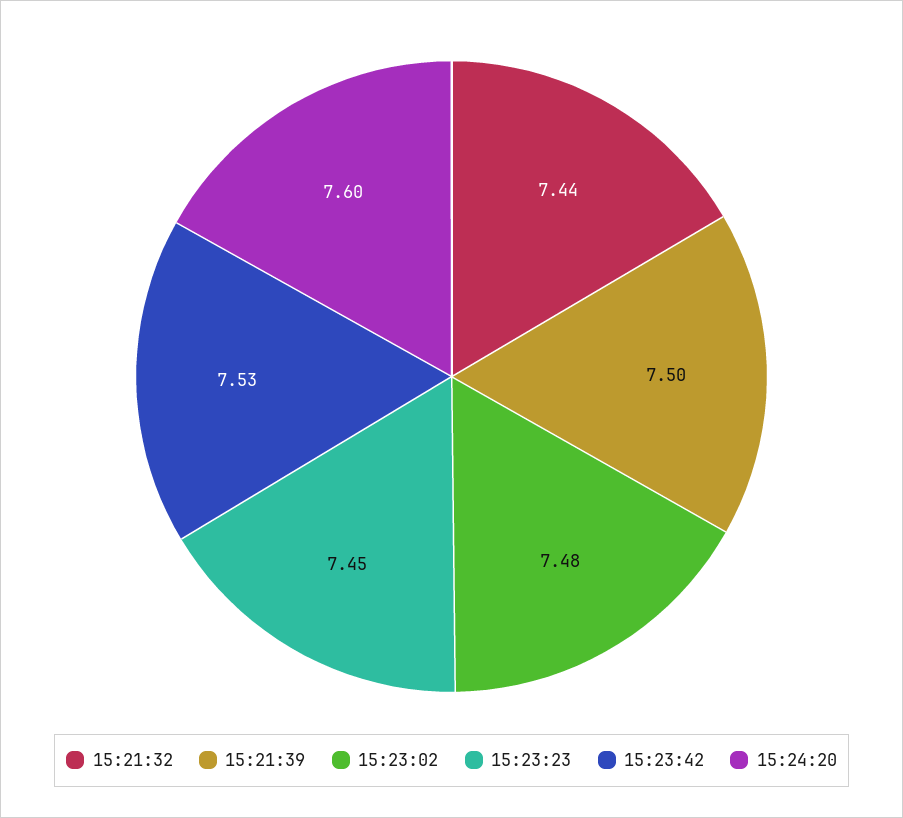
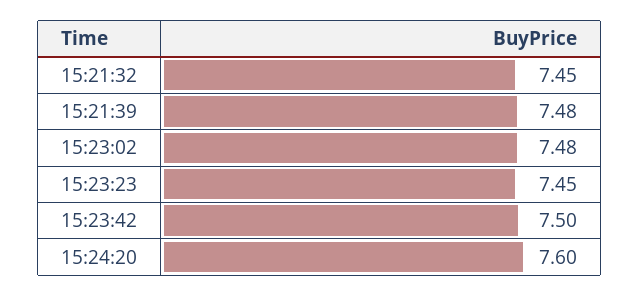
  {
-   "15:21:32": 7.44,
+   "15:21:32": 7.45,
-   "15:21:39": 7.5,
+   "15:21:39": 7.48,
    "15:23:02": 7.48,
    "15:23:23": 7.45,
-   "15:23:42": 7.53,
+   "15:23:42": 7.5,
    "15:24:20": 7.6
  }

